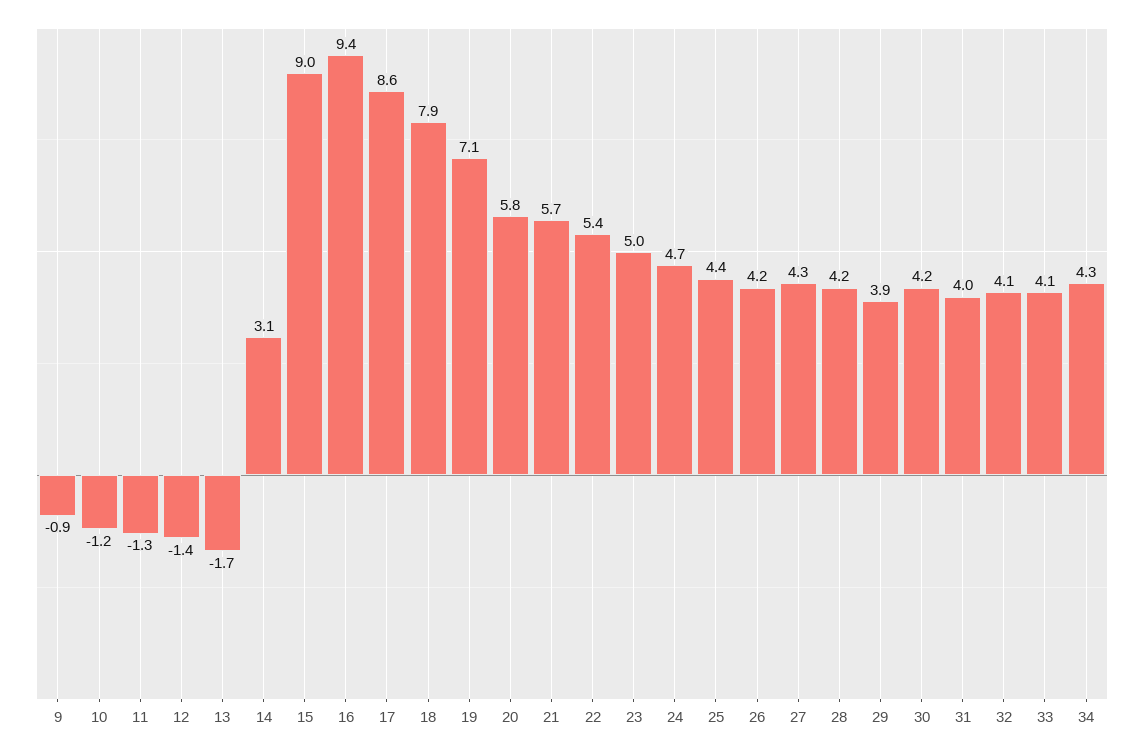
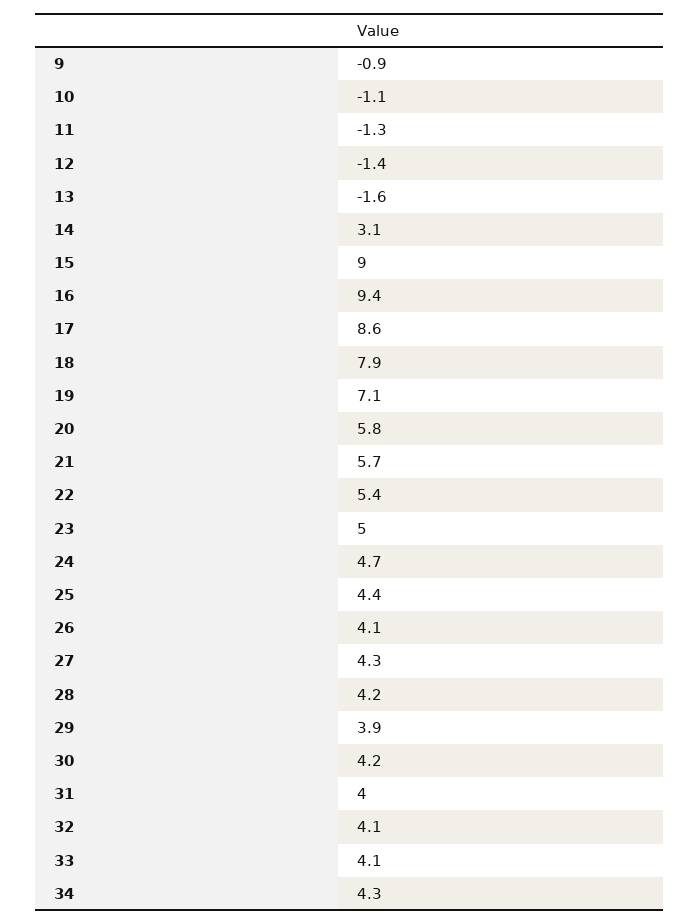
  {
    "9": -0.9,
-   "10": -1.2,
+   "10": -1.1,
    "11": -1.3,
    "12": -1.4,
-   "13": -1.7,
+   "13": -1.6,
    "14": 3.1,
    "15": 9,
    "16": 9.4,
    "17": 8.6,
    "18": 7.9,
    "19": 7.1,
    "20": 5.8,
    "21": 5.7,
    "22": 5.4,
    "23": 5,
    "24": 4.7,
    "25": 4.4,
-   "26": 4.2,
+   "26": 4.1,
    "27": 4.3,
    "28": 4.2,
    "29": 3.9,
    "30": 4.2,
    "31": 4,
    "32": 4.1,
    "33": 4.1,
    "34": 4.3
  }

